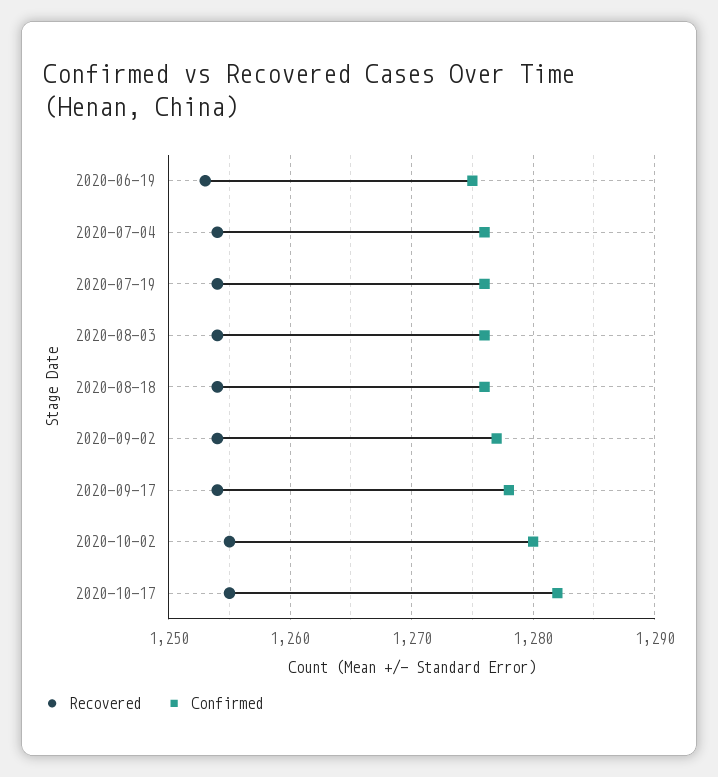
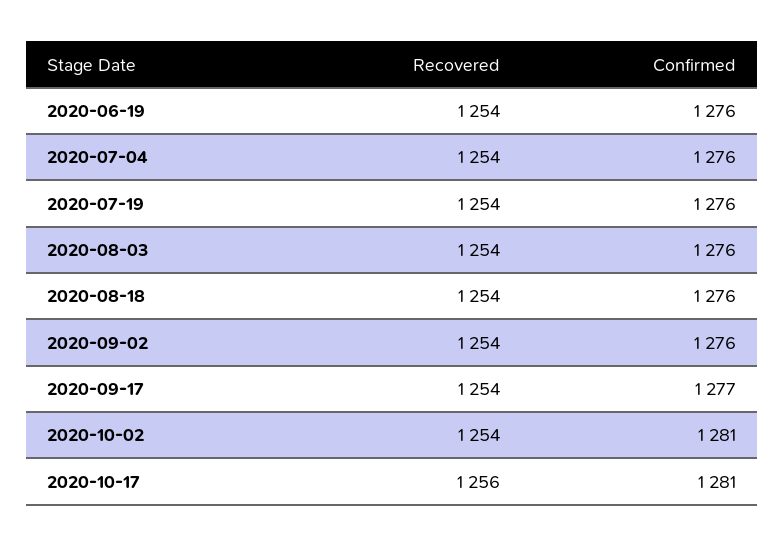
  {
    "Recovered": {
-     "2020-06-19": 1253,
+     "2020-06-19": 1254,
      "2020-07-04": 1254,
      "2020-07-19": 1254,
      "2020-08-03": 1254,
      "2020-08-18": 1254,
      "2020-09-02": 1254,
      "2020-09-17": 1254,
-     "2020-10-02": 1255,
+     "2020-10-02": 1254,
-     "2020-10-17": 1255
+     "2020-10-17": 1256
    },
    "Confirmed": {
-     "2020-06-19": 1275,
+     "2020-06-19": 1276,
      "2020-07-04": 1276,
      "2020-07-19": 1276,
      "2020-08-03": 1276,
      "2020-08-18": 1276,
-     "2020-09-02": 1277,
+     "2020-09-02": 1276,
-     "2020-09-17": 1278,
+     "2020-09-17": 1277,
-     "2020-10-02": 1280,
+     "2020-10-02": 1281,
-     "2020-10-17": 1282
+     "2020-10-17": 1281
    }
  }

